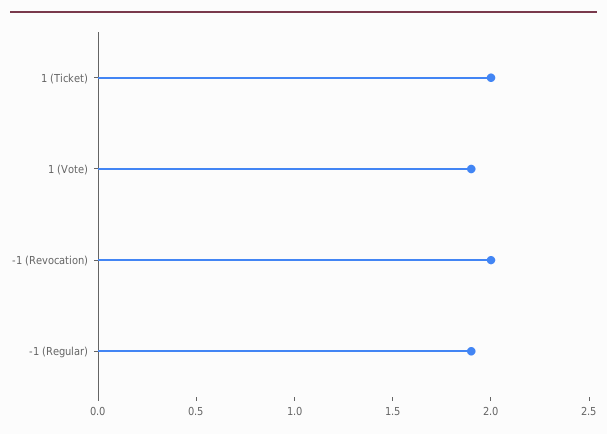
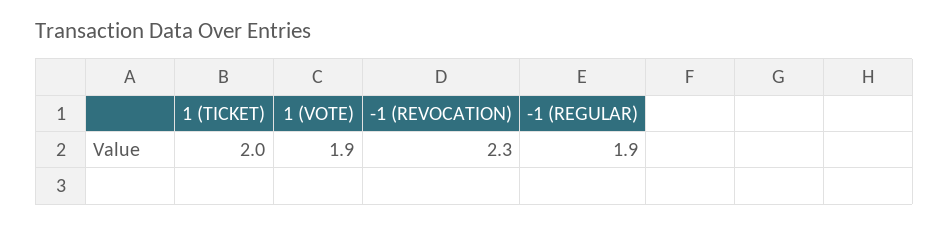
  {
    "1 (Ticket)": 2,
    "1 (Vote)": 1.9,
-   "-1 (Revocation)": 2,
+   "-1 (Revocation)": 2.3,
    "-1 (Regular)": 1.9
  }

